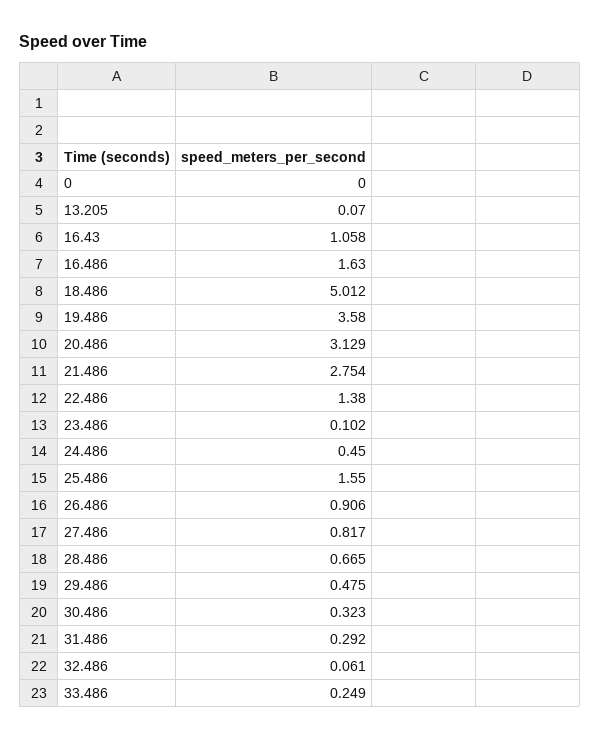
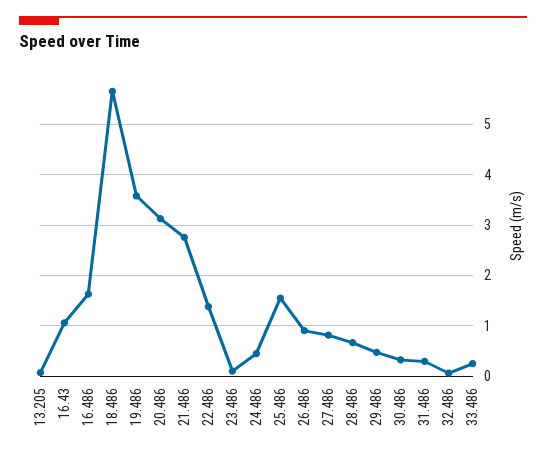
  {
-   "0": 0,
    "13.205": 0.07,
    "16.43": 1.058,
    "16.486": 1.63,
-   "18.486": 5.012,
+   "18.486": 5.6,
    "19.486": 3.58,
    "20.486": 3.129,
    "21.486": 2.754,
    "22.486": 1.38,
    "23.486": 0.102,
    "24.486": 0.45,
    "25.486": 1.55,
    "26.486": 0.906,
    "27.486": 0.817,
    "28.486": 0.665,
    "29.486": 0.475,
    "30.486": 0.323,
    "31.486": 0.292,
    "32.486": 0.061,
    "33.486": 0.249
  }

